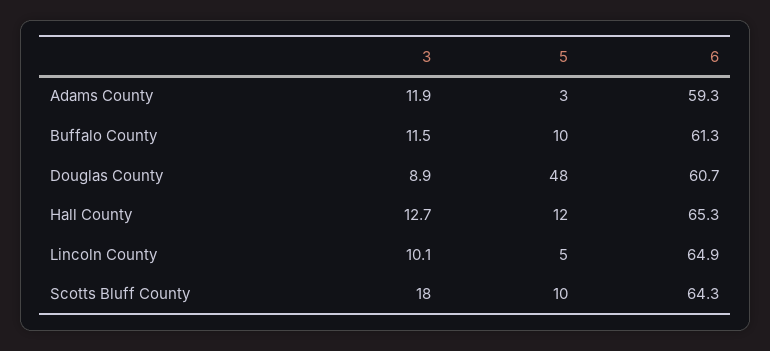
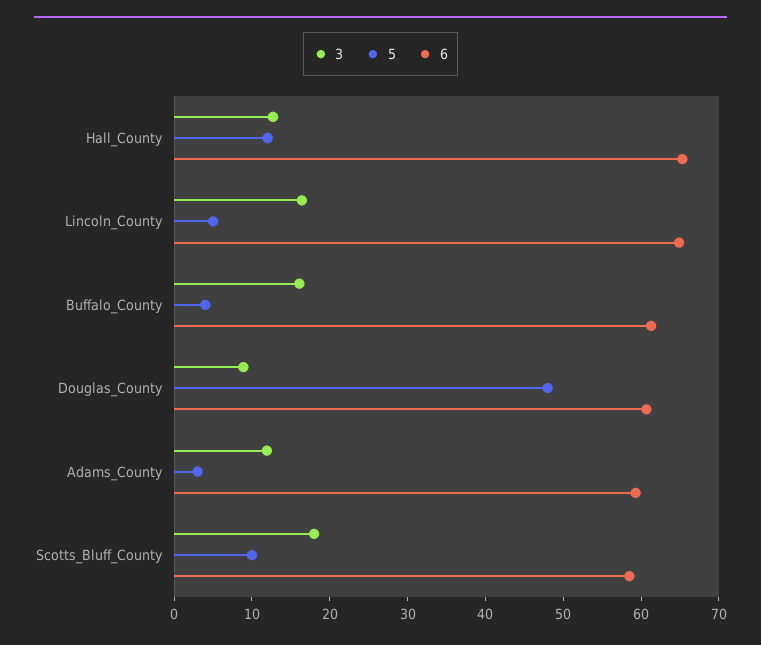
  {
    "3": {
      "Adams County": 11.9,
-     "Buffalo County": 11.5,
+     "Buffalo County": 16,
      "Douglas County": 8.9,
      "Hall County": 12.7,
-     "Lincoln County": 10.1,
+     "Lincoln County": 16,
      "Scotts Bluff County": 18
    },
    "5": {
      "Adams County": 3,
-     "Buffalo County": 10,
+     "Buffalo County": 4,
      "Douglas County": 48,
      "Hall County": 12,
      "Lincoln County": 5,
      "Scotts Bluff County": 10
    },
    "6": {
      "Adams County": 59.3,
      "Buffalo County": 61.3,
      "Douglas County": 60.7,
      "Hall County": 65.3,
      "Lincoln County": 64.9,
-     "Scotts Bluff County": 64.3
+     "Scotts Bluff County": 58
    }
  }

